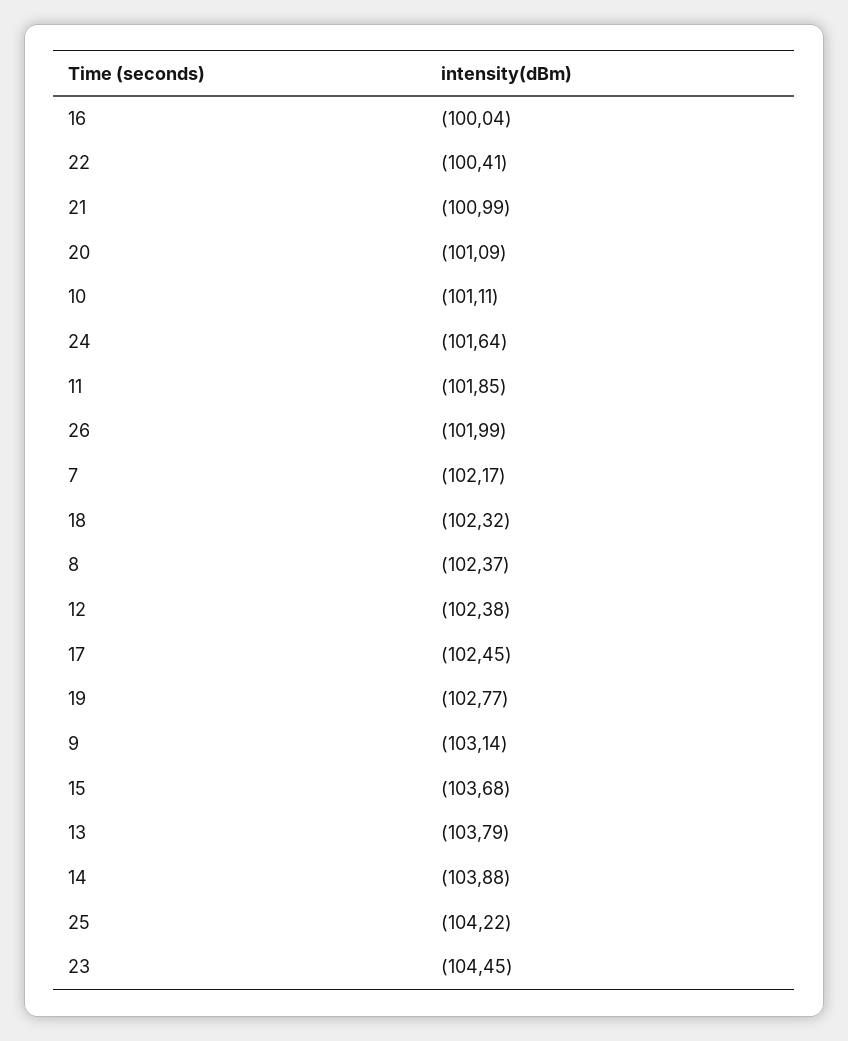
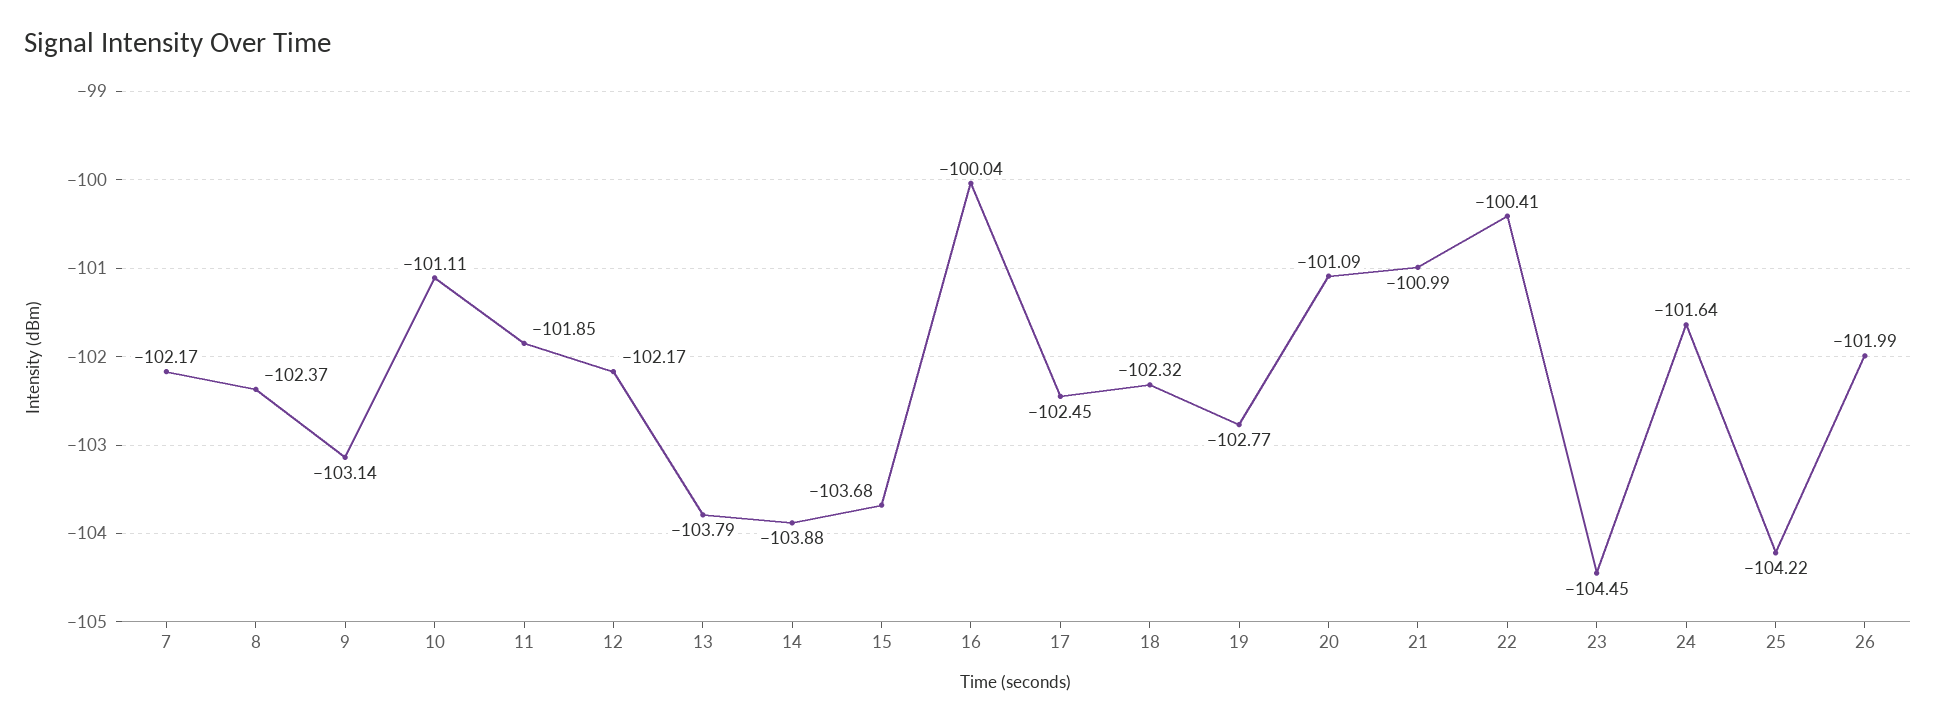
  {
    "16": -100.04,
    "22": -100.41,
    "21": -100.99,
    "20": -101.09,
    "10": -101.11,
    "24": -101.64,
    "11": -101.85,
    "26": -101.99,
    "7": -102.17,
    "18": -102.32,
    "8": -102.37,
-   "12": -102.38,
+   "12": -102.17,
    "17": -102.45,
    "19": -102.77,
    "9": -103.14,
    "15": -103.68,
    "13": -103.79,
    "14": -103.88,
    "25": -104.22,
    "23": -104.45
  }

